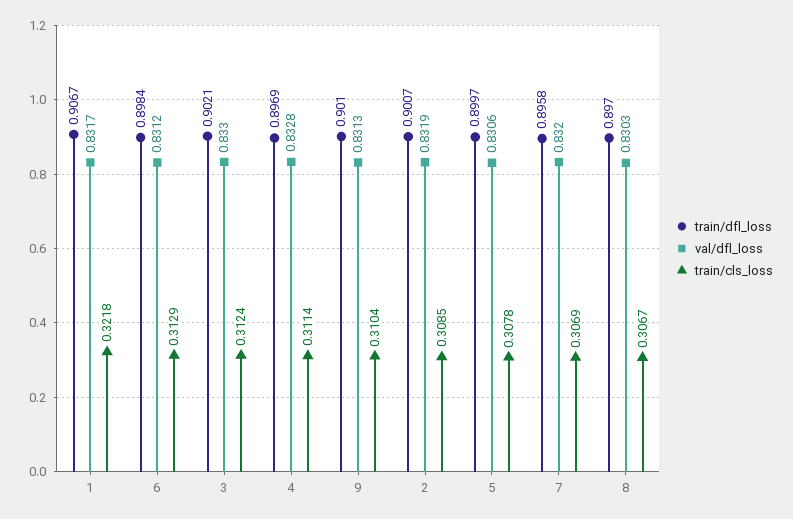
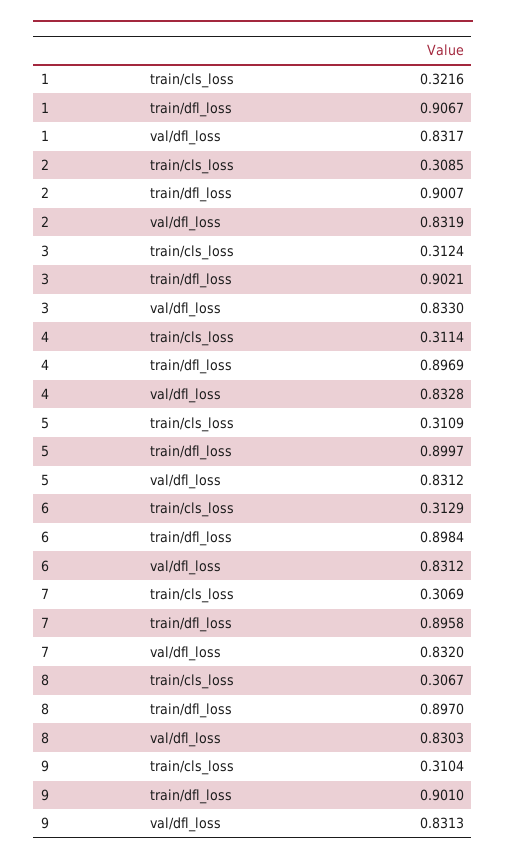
  {
    "train/dfl_loss": {
      "1": 0.9067,
      "6": 0.8984,
      "3": 0.9021,
      "4": 0.8969,
      "9": 0.901,
      "2": 0.9007,
      "5": 0.8997,
      "7": 0.8958,
      "8": 0.897
    },
    "val/dfl_loss": {
      "1": 0.8317,
      "6": 0.8312,
      "3": 0.833,
      "4": 0.8328,
      "9": 0.8313,
      "2": 0.8319,
-     "5": 0.8306,
+     "5": 0.8312,
      "7": 0.832,
      "8": 0.8303
    },
    "train/cls_loss": {
-     "1": 0.3218,
+     "1": 0.3216,
      "6": 0.3129,
      "3": 0.3124,
      "4": 0.3114,
      "9": 0.3104,
      "2": 0.3085,
-     "5": 0.3078,
+     "5": 0.3109,
      "7": 0.3069,
      "8": 0.3067
    }
  }

